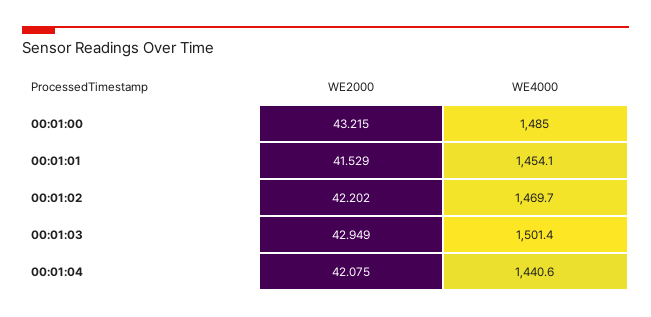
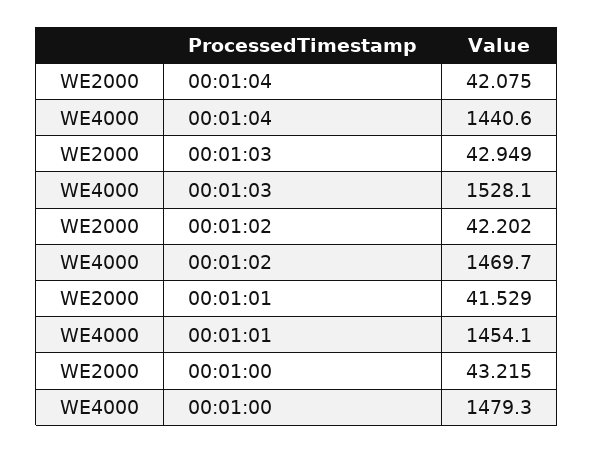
  {
    "WE2000": {
      "00:01:00": 43.215,
      "00:01:01": 41.529,
      "00:01:02": 42.202,
      "00:01:03": 42.949,
      "00:01:04": 42.075
    },
    "WE4000": {
-     "00:01:00": 1485,
+     "00:01:00": 1479.3,
      "00:01:01": 1454.1,
      "00:01:02": 1469.7,
-     "00:01:03": 1501.4,
+     "00:01:03": 1528.1,
      "00:01:04": 1440.6
    }
  }

